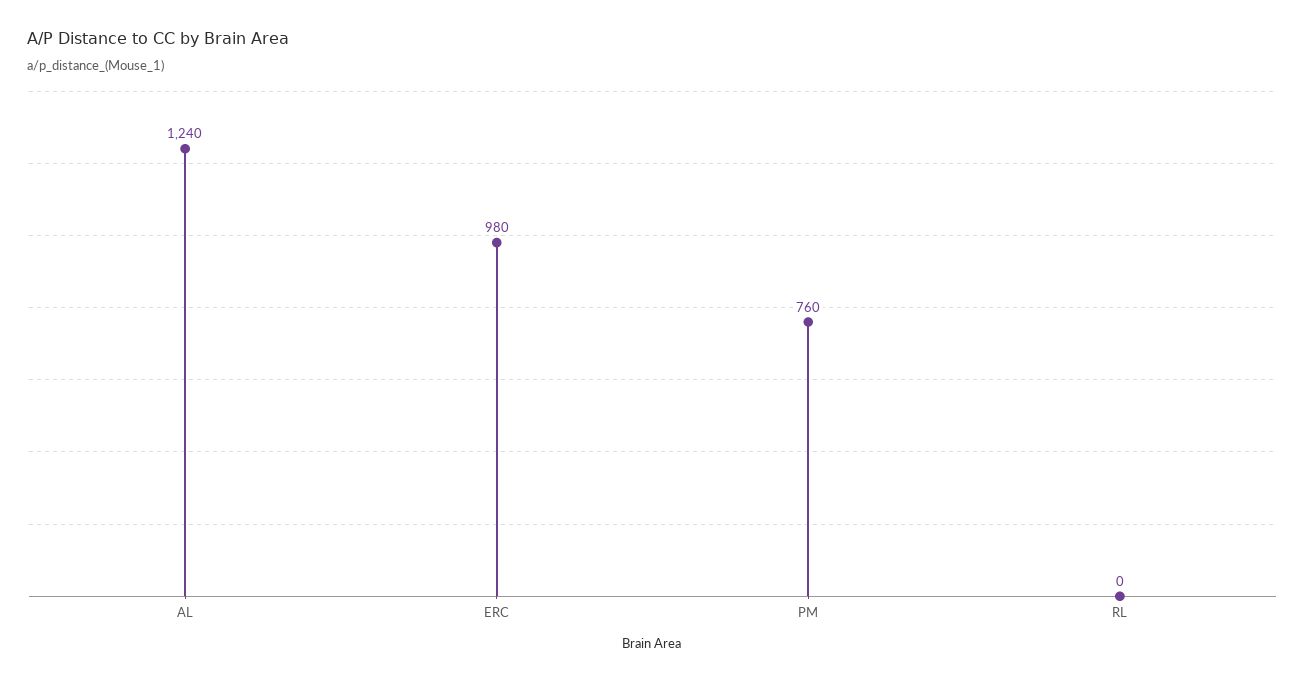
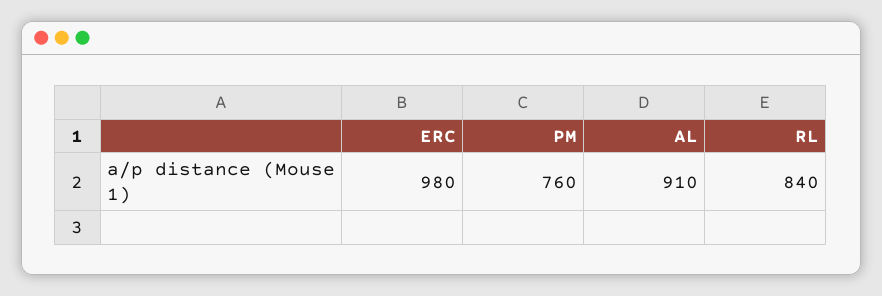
  {
-   "AL": 1240,
+   "AL": 910,
    "ERC": 980,
    "PM": 760,
-   "RL": 0
+   "RL": 840
  }

